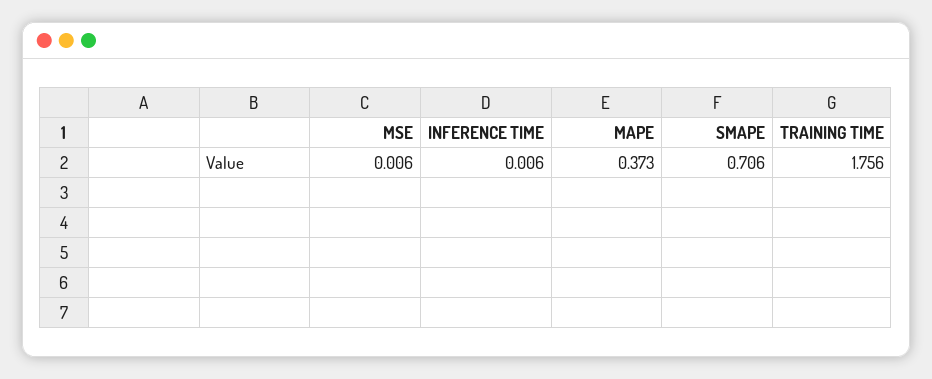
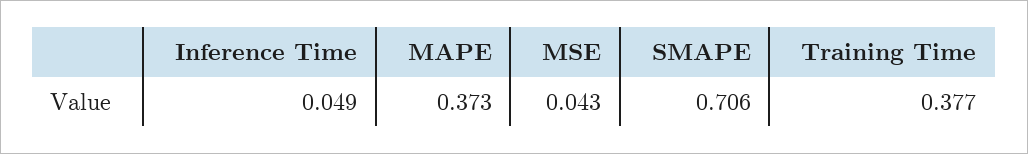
  {
-   "MSE": 0.006,
+   "MSE": 0.043,
-   "INFERENCE TIME": 0.006,
+   "INFERENCE TIME": 0.049,
    "MAPE": 0.373,
    "SMAPE": 0.706,
-   "TRAINING TIME": 1.756
+   "TRAINING TIME": 0.377
  }

